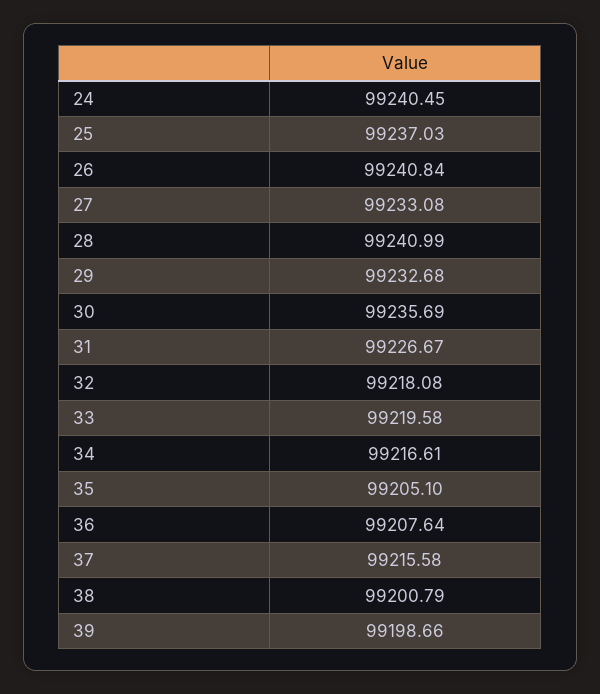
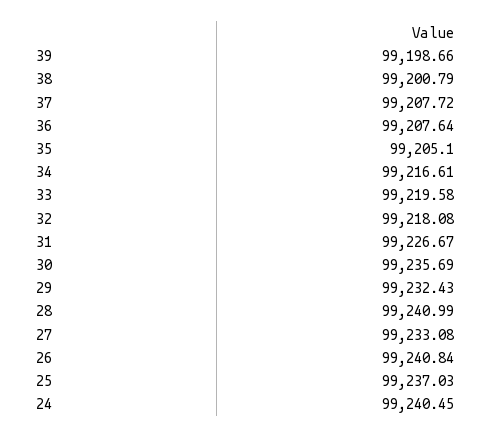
  {
    "24": 99240.45,
    "25": 99237.03,
    "26": 99240.84,
    "27": 99233.08,
    "28": 99240.99,
-   "29": 99232.68,
+   "29": 99232.43,
    "30": 99235.69,
    "31": 99226.67,
    "32": 99218.08,
    "33": 99219.58,
    "34": 99216.61,
    "35": 99205.1,
    "36": 99207.64,
-   "37": 99215.58,
+   "37": 99207.72,
    "38": 99200.79,
    "39": 99198.66
  }

